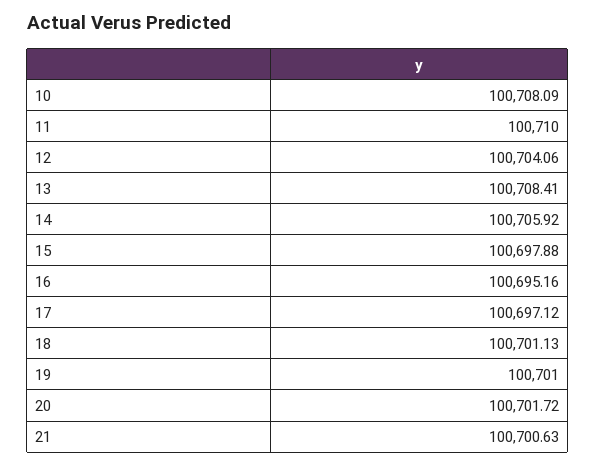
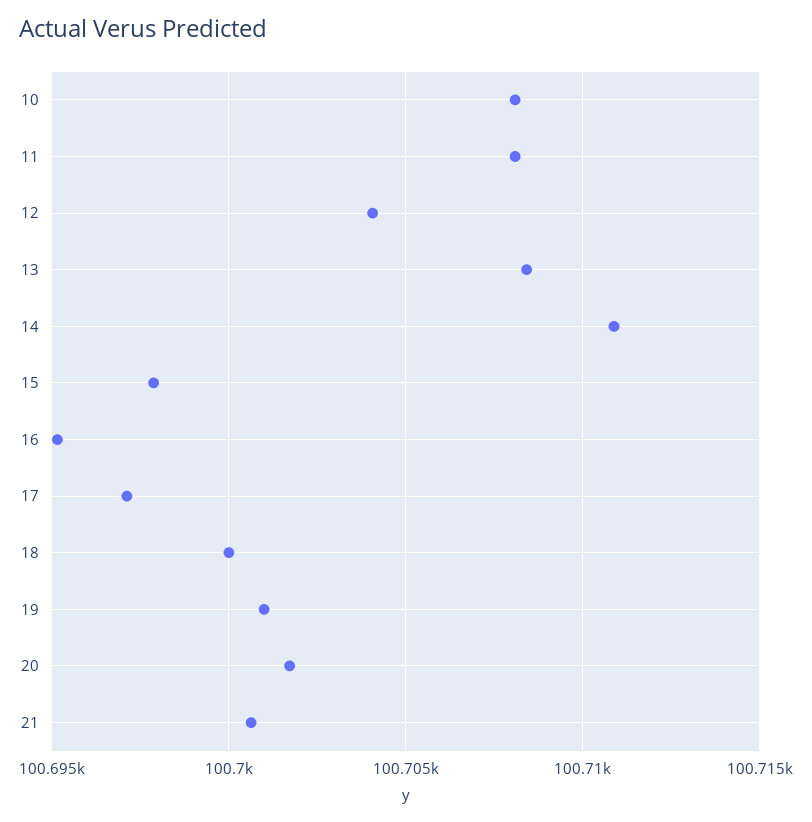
  {
    "10": 100708.09,
-   "11": 100710,
+   "11": 100708,
    "12": 100704.06,
    "13": 100708.41,
-   "14": 100705.92,
+   "14": 100711,
    "15": 100697.88,
    "16": 100695.16,
    "17": 100697.12,
-   "18": 100701.13,
+   "18": 100700,
    "19": 100701,
    "20": 100701.72,
    "21": 100700.63
  }

